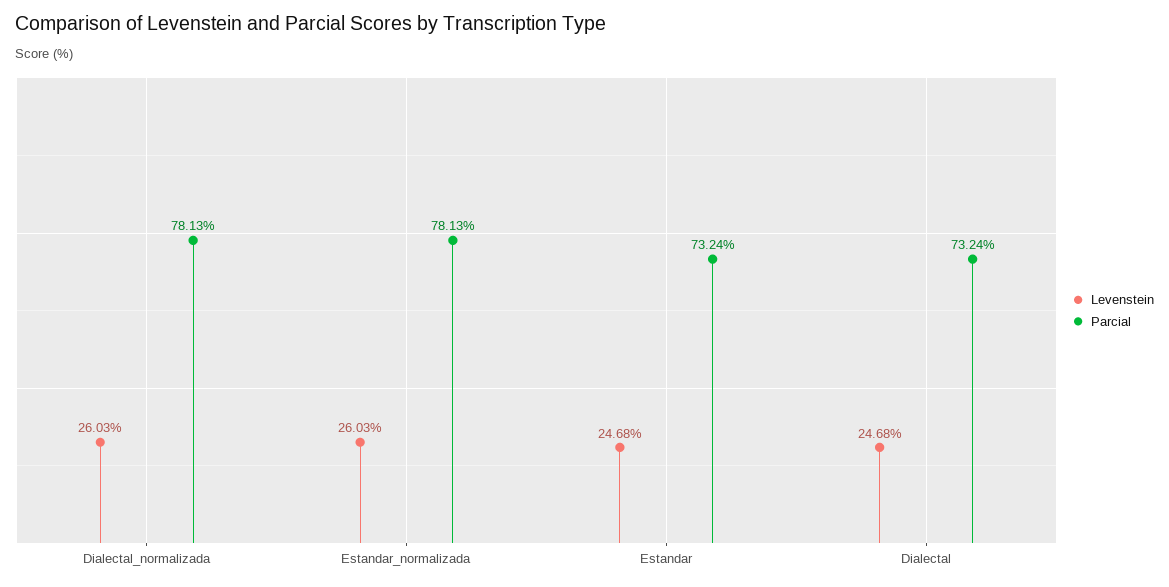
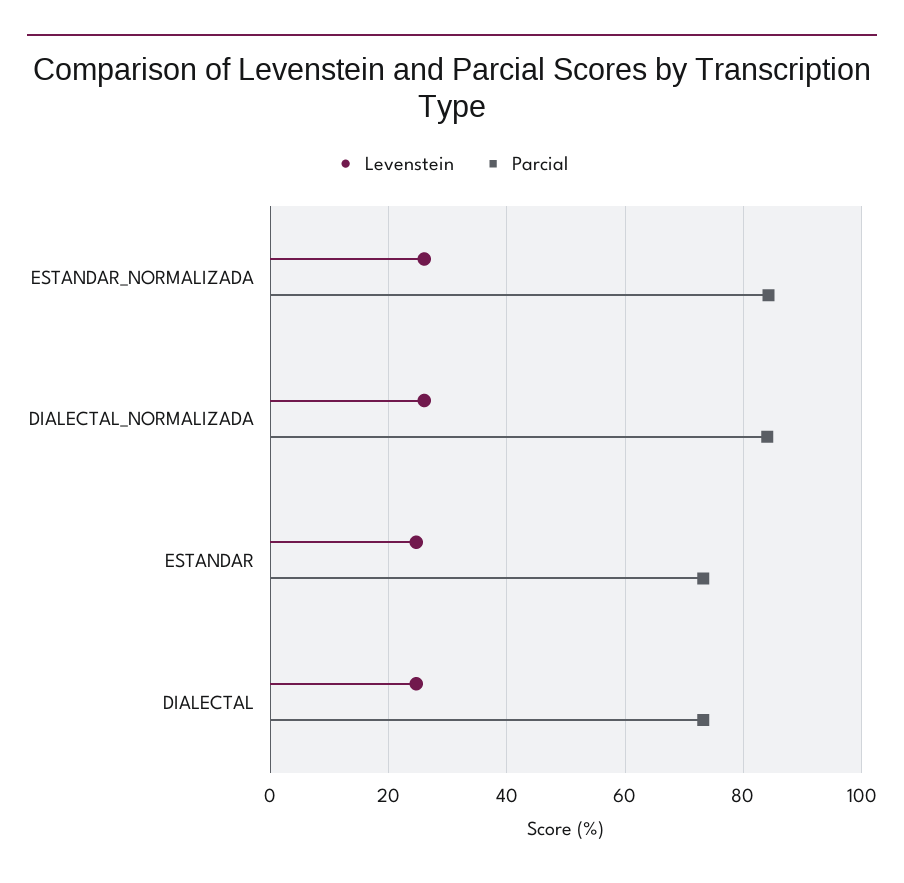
  {
    "Levenstein": {
      "Dialectal_normalizada": 26.03,
      "Estandar_normalizada": 26.03,
      "Estandar": 24.68,
      "Dialectal": 24.68
    },
    "Parcial": {
-     "Dialectal_normalizada": 78.13,
+     "Dialectal_normalizada": 84,
-     "Estandar_normalizada": 78.13,
+     "Estandar_normalizada": 84,
      "Estandar": 73.24,
      "Dialectal": 73.24
    }
  }

